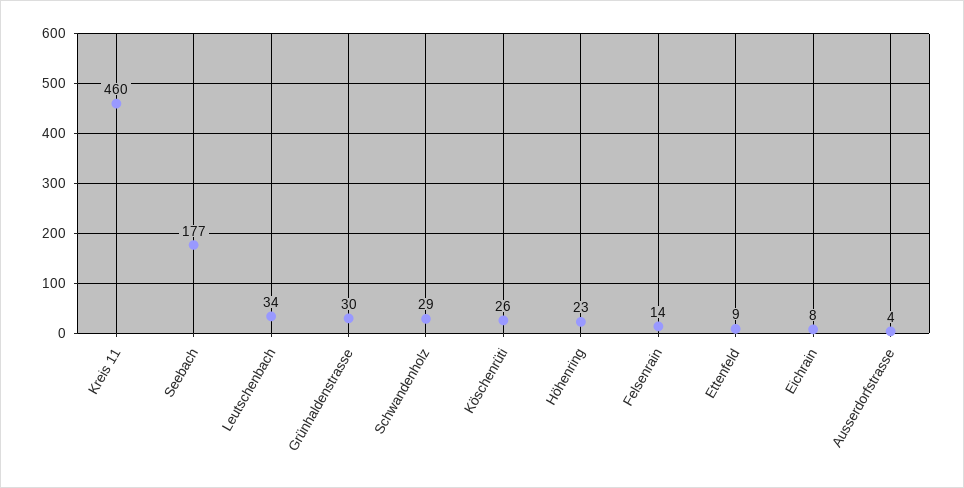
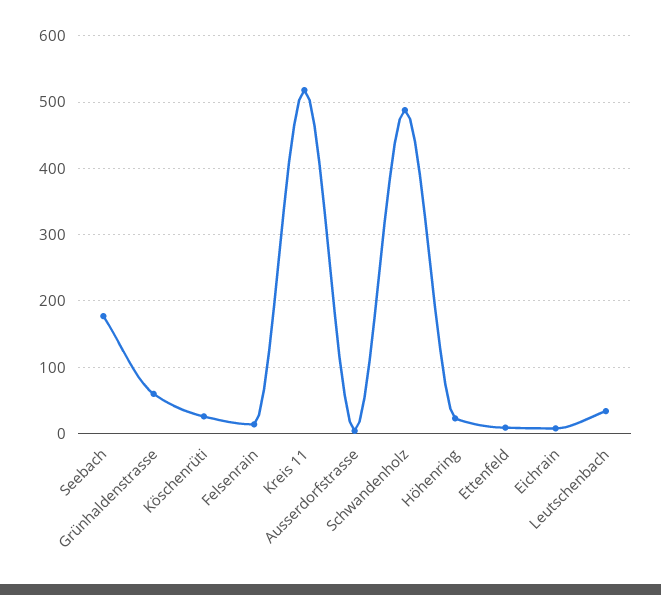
  {
-   "Kreis 11": 460,
+   "Kreis 11": 520,
    "Seebach": 177,
    "Leutschenbach": 34,
-   "Grünhaldenstrasse": 30,
+   "Grünhaldenstrasse": 60,
-   "Schwandenholz": 29,
+   "Schwandenholz": 490,
    "Köschenrüti": 26,
    "Höhenring": 23,
    "Felsenrain": 14,
    "Ettenfeld": 9,
    "Eichrain": 8,
    "Ausserdorfstrasse": 4
  }

